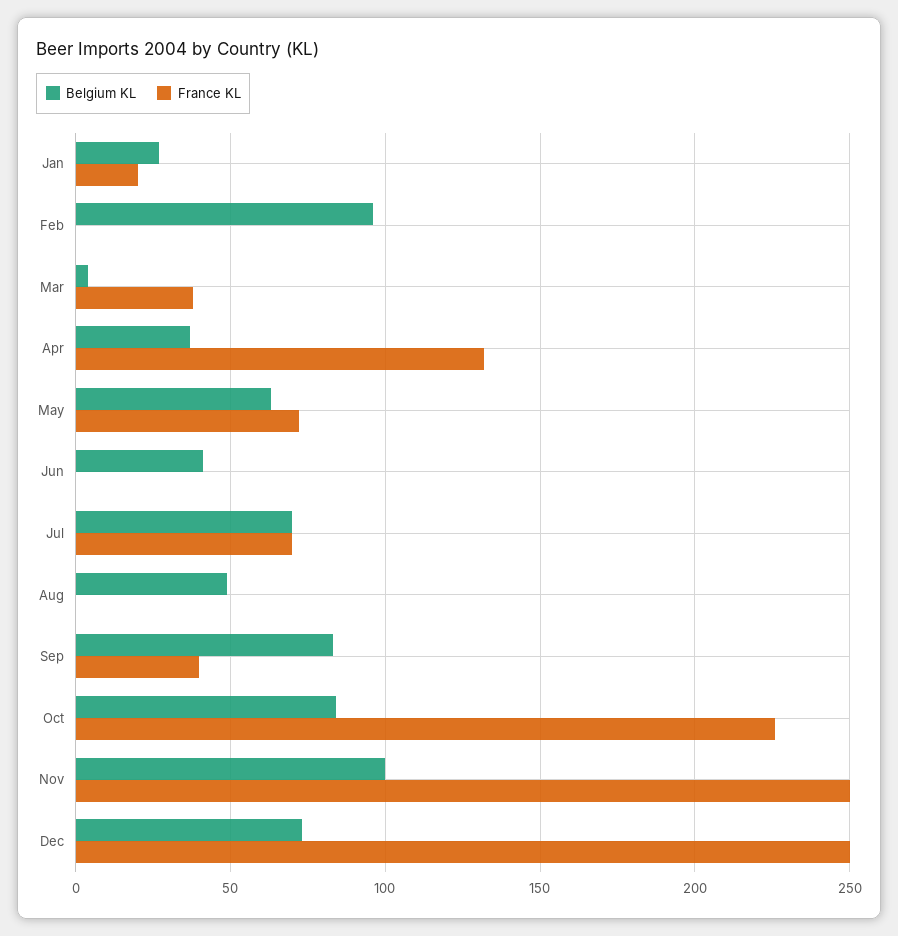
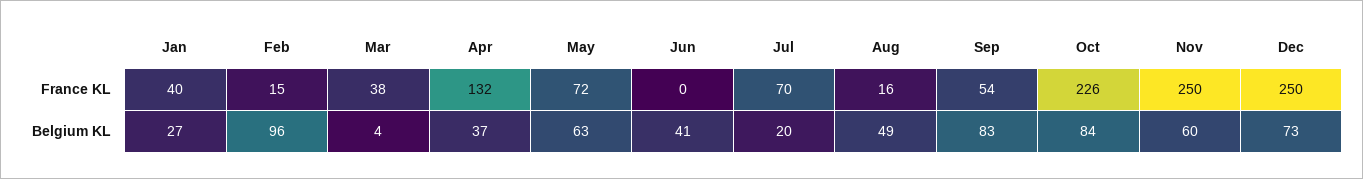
  {
    "Belgium KL": {
      "Jan": 27,
      "Feb": 96,
      "Mar": 4,
      "Apr": 37,
      "May": 63,
      "Jun": 41,
-     "Jul": 70,
+     "Jul": 20,
      "Aug": 49,
      "Sep": 83,
      "Oct": 84,
-     "Nov": 100,
+     "Nov": 60,
      "Dec": 73
    },
    "France KL": {
-     "Jan": 20,
+     "Jan": 40,
-     "Feb": 0,
+     "Feb": 15,
      "Mar": 38,
      "Apr": 132,
      "May": 72,
      "Jun": 0,
      "Jul": 70,
-     "Aug": 0,
+     "Aug": 16,
-     "Sep": 40,
+     "Sep": 54,
      "Oct": 226,
      "Nov": 250,
      "Dec": 250
    }
  }

